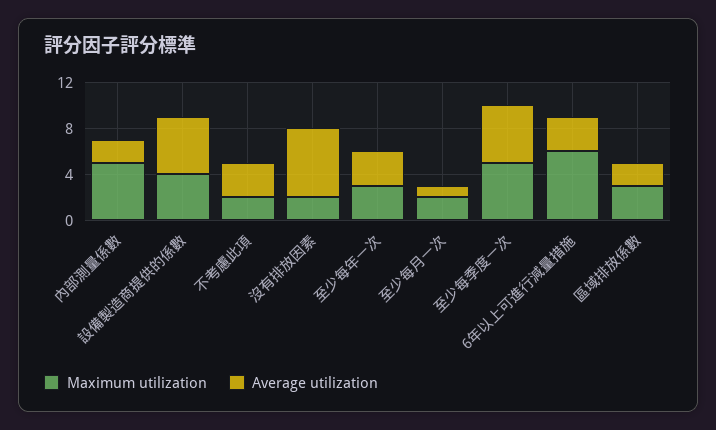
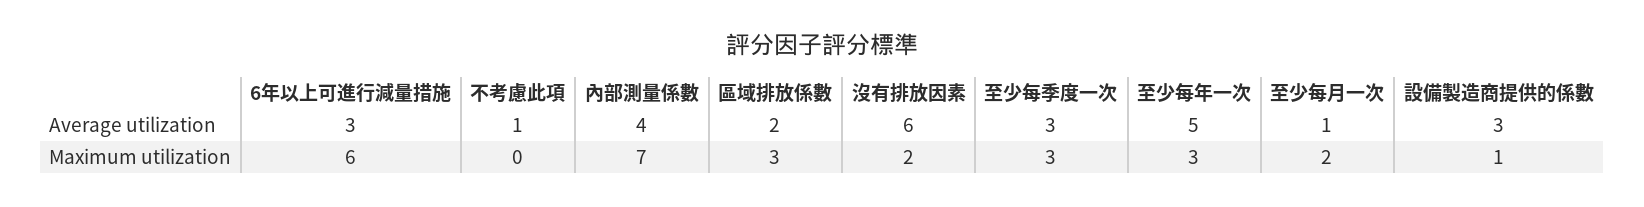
  {
    "Maximum utilization": {
-     "內部測量係數": 5,
+     "內部測量係數": 7,
-     "設備製造商提供的係數": 4,
+     "設備製造商提供的係數": 1,
-     "不考慮此項": 2,
+     "不考慮此項": 0,
      "沒有排放因素": 2,
      "至少每年一次": 3,
      "至少每月一次": 2,
-     "至少每季度一次": 5,
+     "至少每季度一次": 3,
      "6年以上可進行減量措施": 6,
      "區域排放係數": 3
    },
    "Average utilization": {
-     "內部測量係數": 2,
+     "內部測量係數": 4,
-     "設備製造商提供的係數": 5,
+     "設備製造商提供的係數": 3,
-     "不考慮此項": 3,
+     "不考慮此項": 1,
      "沒有排放因素": 6,
-     "至少每年一次": 3,
+     "至少每年一次": 5,
      "至少每月一次": 1,
-     "至少每季度一次": 5,
+     "至少每季度一次": 3,
      "6年以上可進行減量措施": 3,
      "區域排放係數": 2
    }
  }

